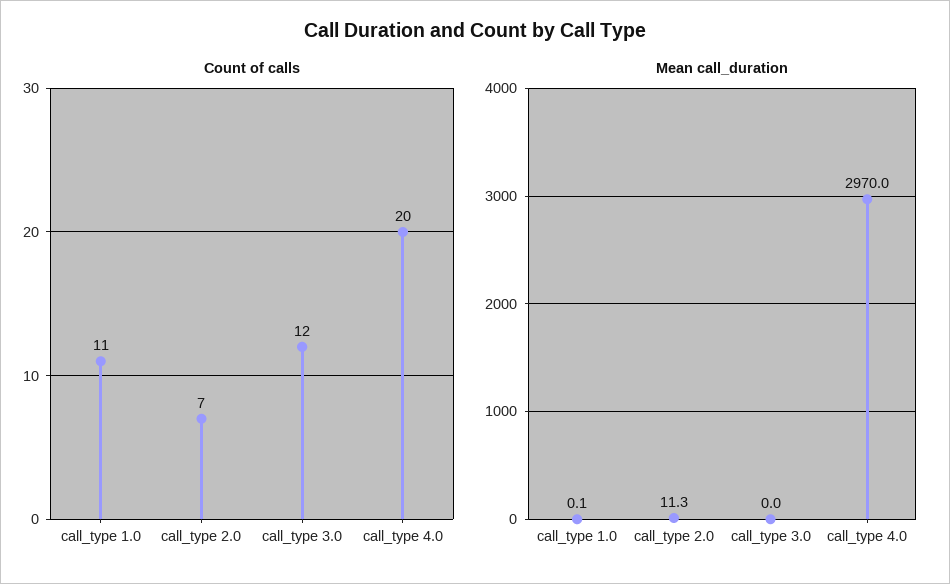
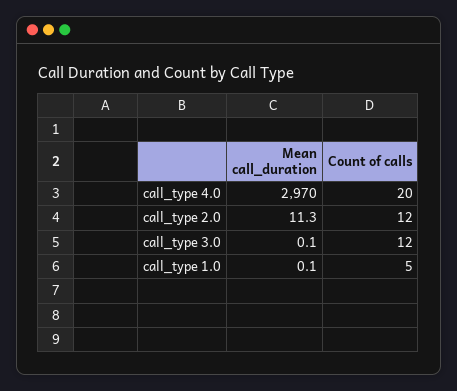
  {
    "Count of calls": {
-     "call_type 1.0": 11,
+     "call_type 1.0": 5,
-     "call_type 2.0": 7,
+     "call_type 2.0": 12,
      "call_type 3.0": 12,
      "call_type 4.0": 20
    },
    "Mean call_duration": {
      "call_type 1.0": 0.1,
      "call_type 2.0": 11.3,
-     "call_type 3.0": 0,
+     "call_type 3.0": 0.1,
      "call_type 4.0": 2970
    }
  }

